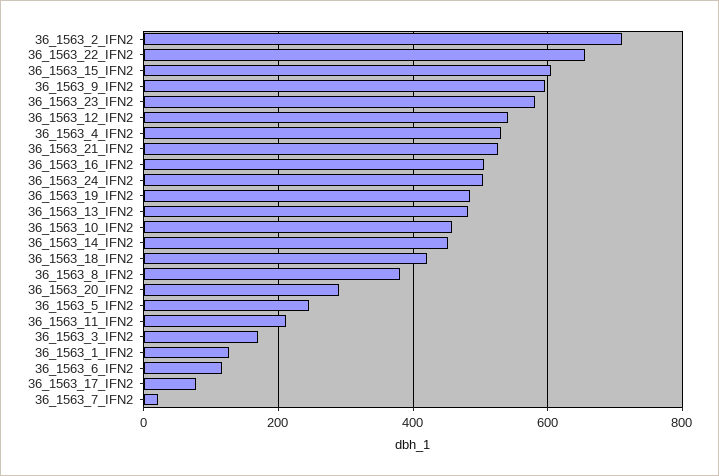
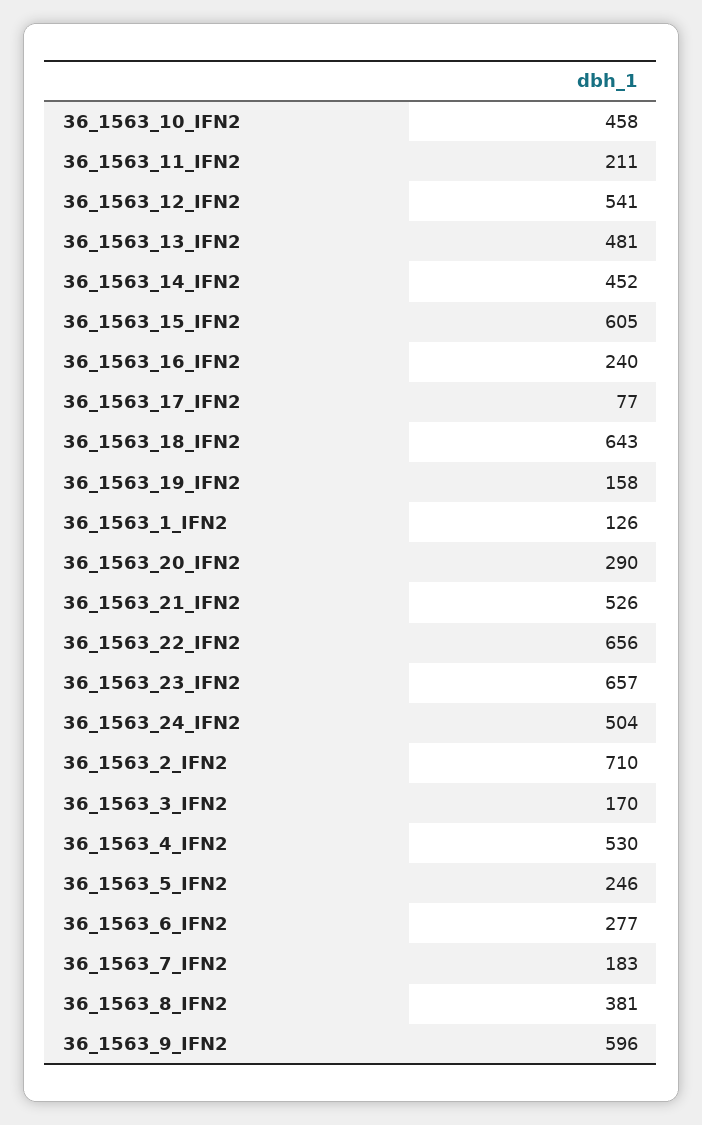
  {
    "36_1563_2_IFN2": 710,
    "36_1563_22_IFN2": 656,
    "36_1563_15_IFN2": 605,
    "36_1563_9_IFN2": 596,
-   "36_1563_23_IFN2": 580,
+   "36_1563_23_IFN2": 657,
    "36_1563_12_IFN2": 541,
    "36_1563_4_IFN2": 530,
    "36_1563_21_IFN2": 526,
-   "36_1563_16_IFN2": 500,
+   "36_1563_16_IFN2": 240,
    "36_1563_24_IFN2": 504,
-   "36_1563_19_IFN2": 480,
+   "36_1563_19_IFN2": 158,
    "36_1563_13_IFN2": 481,
    "36_1563_10_IFN2": 458,
    "36_1563_14_IFN2": 452,
-   "36_1563_18_IFN2": 420,
+   "36_1563_18_IFN2": 643,
    "36_1563_8_IFN2": 381,
    "36_1563_20_IFN2": 290,
    "36_1563_5_IFN2": 246,
    "36_1563_11_IFN2": 211,
    "36_1563_3_IFN2": 170,
    "36_1563_1_IFN2": 126,
-   "36_1563_6_IFN2": 120,
+   "36_1563_6_IFN2": 277,
    "36_1563_17_IFN2": 77,
-   "36_1563_7_IFN2": 20
+   "36_1563_7_IFN2": 183
  }

